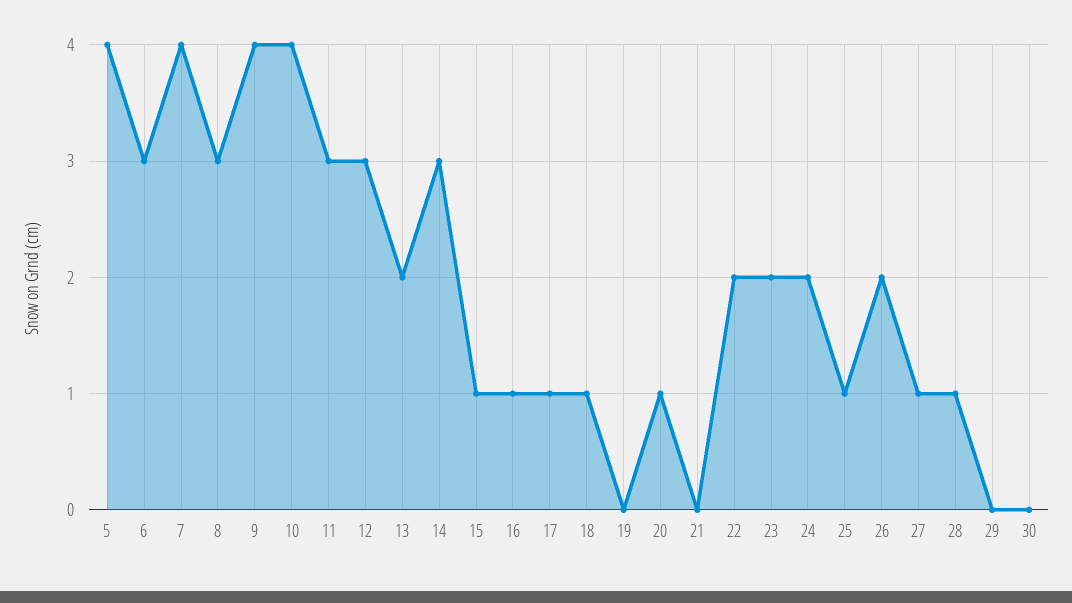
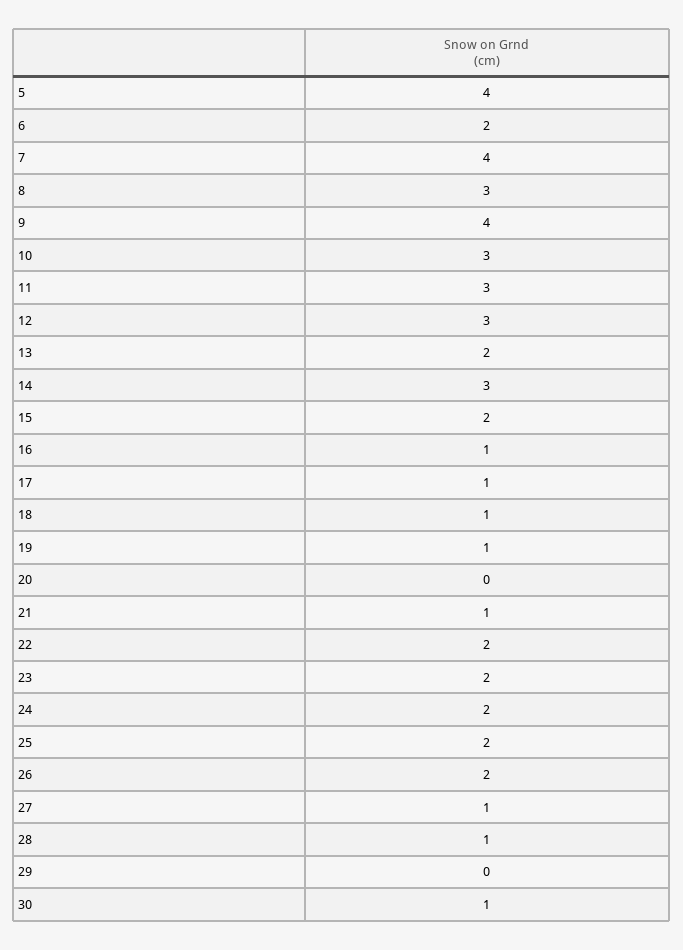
  {
    "5": 4,
-   "6": 3,
+   "6": 2,
    "7": 4,
    "8": 3,
    "9": 4,
-   "10": 4,
+   "10": 3,
    "11": 3,
    "12": 3,
    "13": 2,
    "14": 3,
-   "15": 1,
+   "15": 2,
    "16": 1,
    "17": 1,
    "18": 1,
-   "19": 0,
+   "19": 1,
-   "20": 1,
+   "20": 0,
-   "21": 0,
+   "21": 1,
    "22": 2,
    "23": 2,
    "24": 2,
-   "25": 1,
+   "25": 2,
    "26": 2,
    "27": 1,
    "28": 1,
    "29": 0,
-   "30": 0
+   "30": 1
  }

